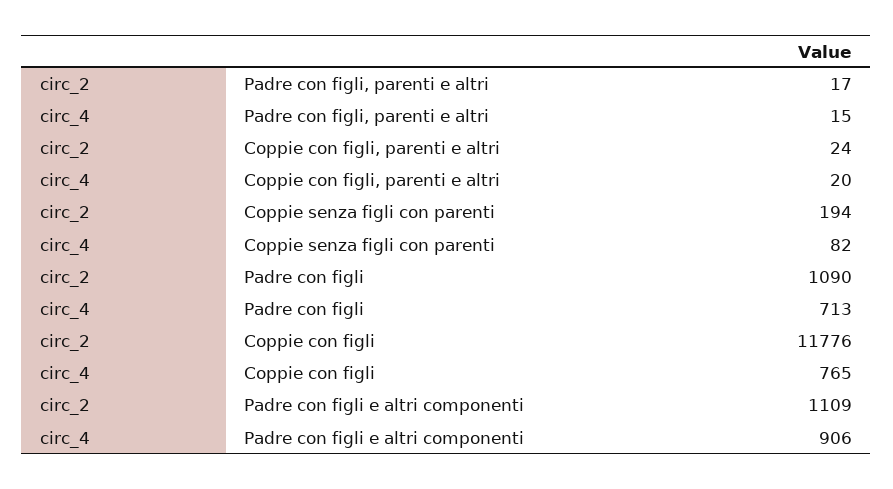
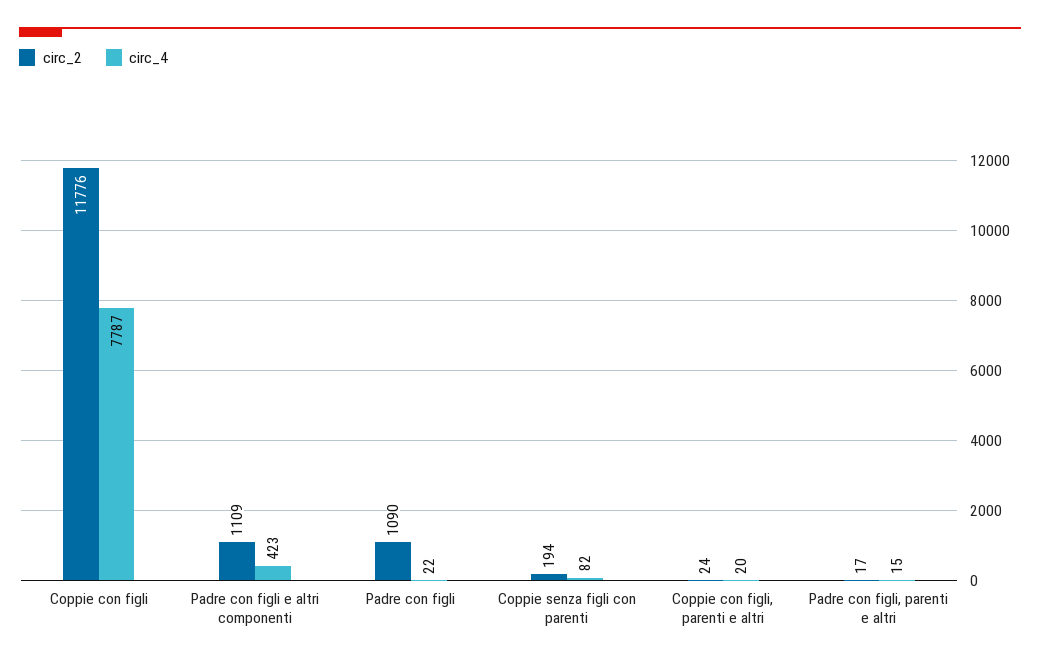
  {
    "circ_2": {
      "Padre con figli, parenti e altri": 17,
      "Coppie con figli, parenti e altri": 24,
      "Coppie senza figli con parenti": 194,
      "Padre con figli": 1090,
      "Coppie con figli": 11776,
      "Padre con figli e altri componenti": 1109
    },
    "circ_4": {
      "Padre con figli, parenti e altri": 15,
      "Coppie con figli, parenti e altri": 20,
      "Coppie senza figli con parenti": 82,
-     "Padre con figli": 713,
+     "Padre con figli": 22,
-     "Coppie con figli": 765,
+     "Coppie con figli": 7787,
-     "Padre con figli e altri componenti": 906
+     "Padre con figli e altri componenti": 423
    }
  }

